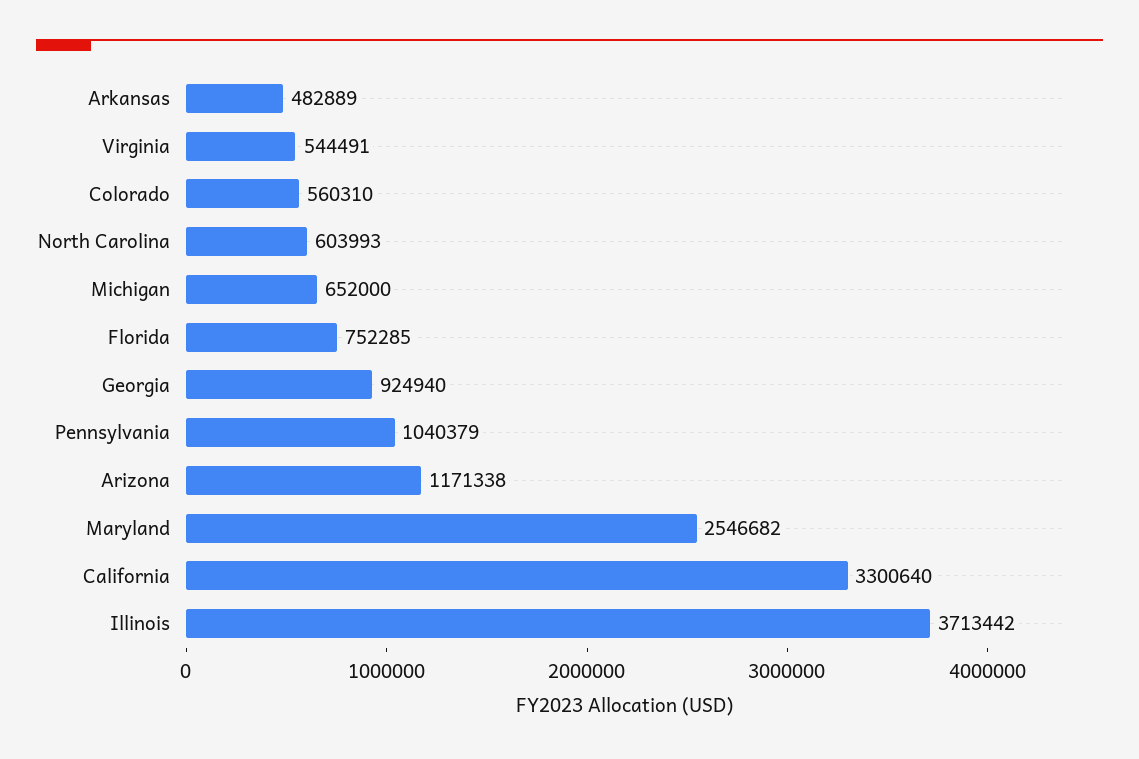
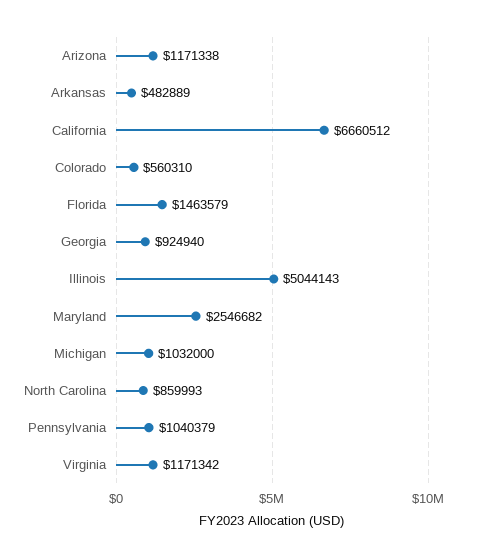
  {
    "Arkansas": 482889,
-   "Virginia": 544491,
+   "Virginia": 1171342,
    "Colorado": 560310,
-   "North Carolina": 603993,
+   "North Carolina": 859993,
-   "Michigan": 652000,
+   "Michigan": 1032000,
-   "Florida": 752285,
+   "Florida": 1463579,
    "Georgia": 924940,
    "Pennsylvania": 1040379,
    "Arizona": 1171338,
    "Maryland": 2546682,
-   "California": 3300640,
+   "California": 6660512,
-   "Illinois": 3713442
+   "Illinois": 5044143
  }

